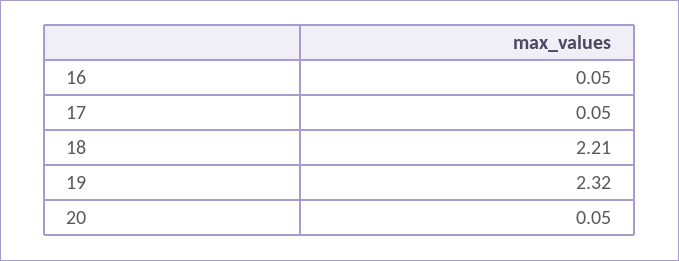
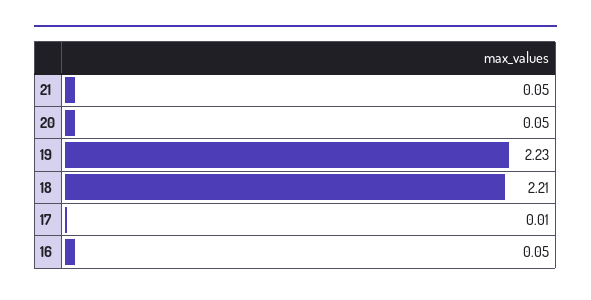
  {
    "16": 0.05,
-   "17": 0.05,
+   "17": 0.01,
    "18": 2.21,
-   "19": 2.32,
+   "19": 2.23,
-   "20": 0.05
+   "20": 0.05,
+   "21": 0.05
  }

